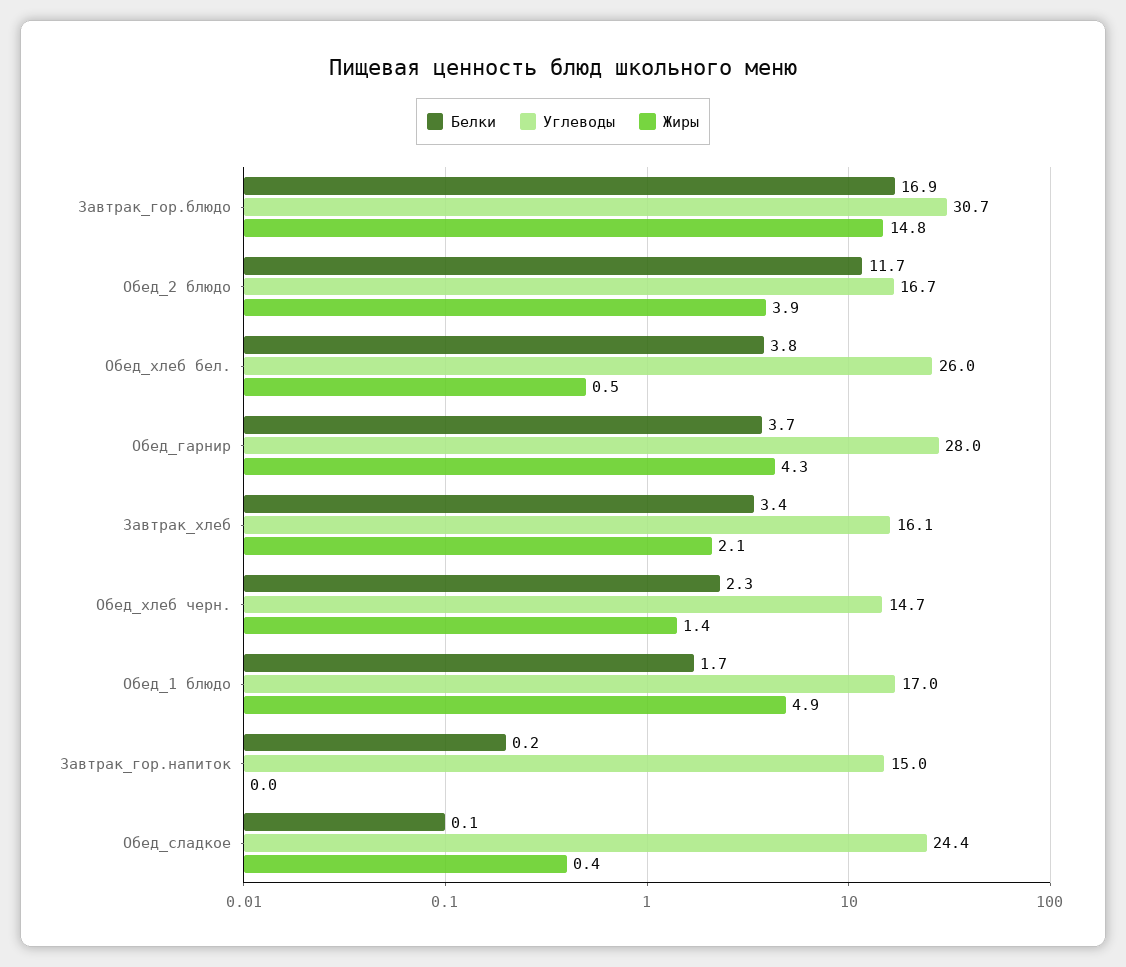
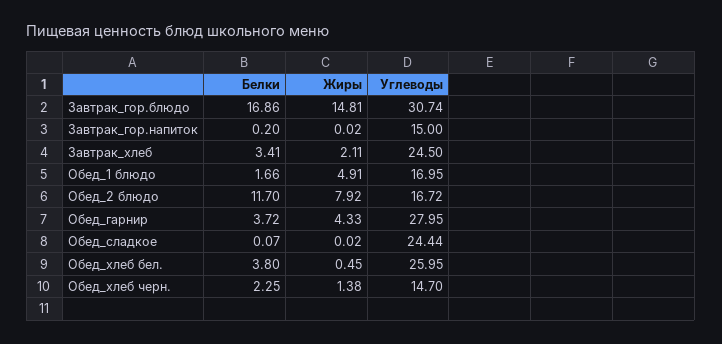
  {
    "Белки": {
      "Завтрак_гор.блюдо": 16.86,
      "Обед_2 блюдо": 11.7,
      "Обед_хлеб бел.": 3.8,
      "Обед_гарнир": 3.72,
      "Завтрак_хлеб": 3.41,
      "Обед_хлеб черн.": 2.25,
      "Обед_1 блюдо": 1.66,
      "Завтрак_гор.напиток": 0.2,
      "Обед_сладкое": 0.07
    },
    "Углеводы": {
      "Завтрак_гор.блюдо": 30.74,
      "Обед_2 блюдо": 16.72,
      "Обед_хлеб бел.": 25.95,
      "Обед_гарнир": 27.95,
-     "Завтрак_хлеб": 16.1,
+     "Завтрак_хлеб": 24.5,
      "Обед_хлеб черн.": 14.7,
      "Обед_1 блюдо": 16.95,
      "Завтрак_гор.напиток": 15,
      "Обед_сладкое": 24.44
    },
    "Жиры": {
      "Завтрак_гор.блюдо": 14.81,
-     "Обед_2 блюдо": 3.9,
+     "Обед_2 блюдо": 7.92,
      "Обед_хлеб бел.": 0.45,
      "Обед_гарнир": 4.33,
      "Завтрак_хлеб": 2.11,
      "Обед_хлеб черн.": 1.38,
      "Обед_1 блюдо": 4.91,
      "Завтрак_гор.напиток": 0.02,
-     "Обед_сладкое": 0.4
+     "Обед_сладкое": 0.02
    }
  }

